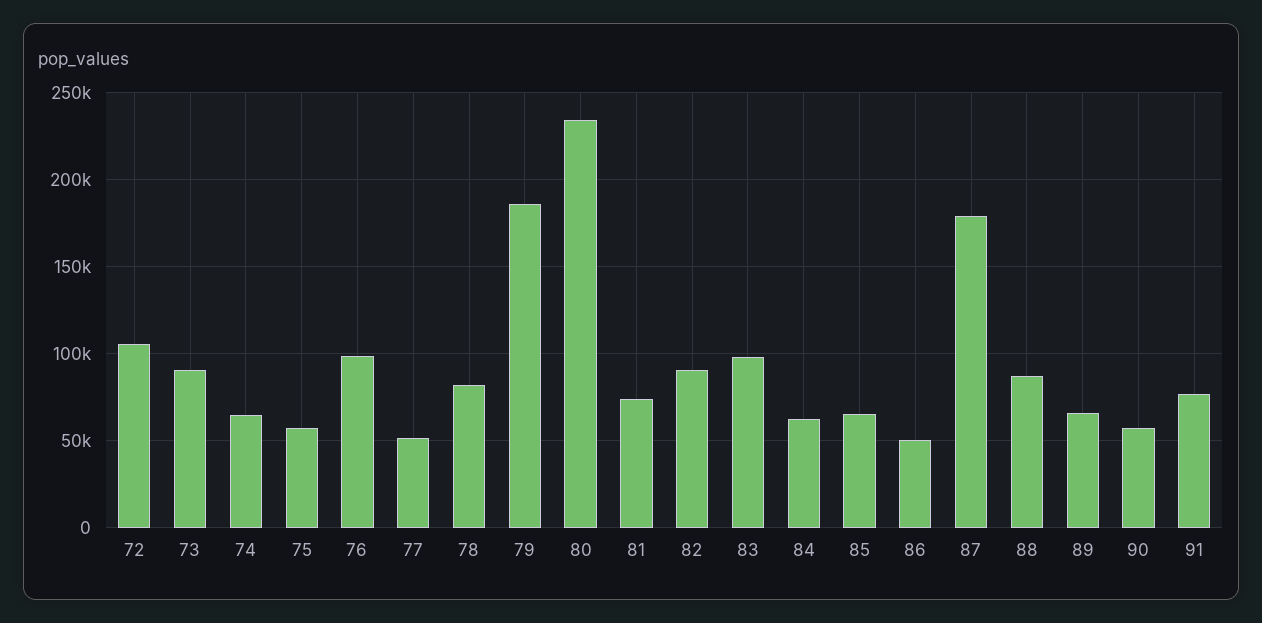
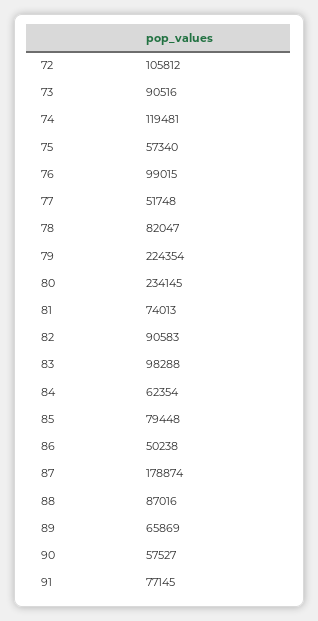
  {
    "72": 105812,
    "73": 90516,
-   "74": 65000,
+   "74": 119481,
    "75": 57340,
    "76": 99015,
    "77": 51748,
    "78": 82047,
-   "79": 185000,
+   "79": 224354,
    "80": 234145,
    "81": 74013,
    "82": 90583,
    "83": 98288,
    "84": 62354,
-   "85": 65000,
+   "85": 79448,
    "86": 50238,
    "87": 178874,
    "88": 87016,
    "89": 65869,
    "90": 57527,
    "91": 77145
  }

